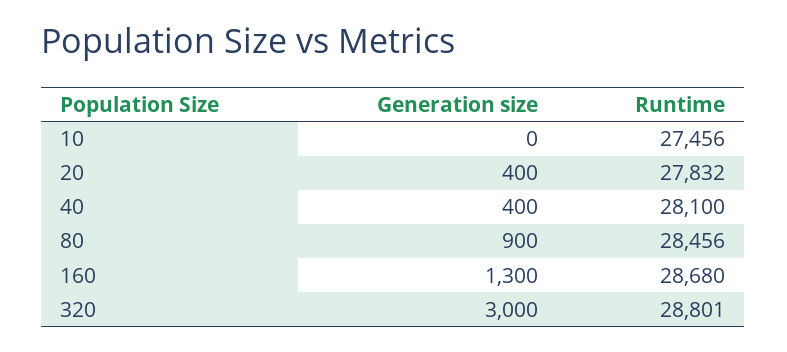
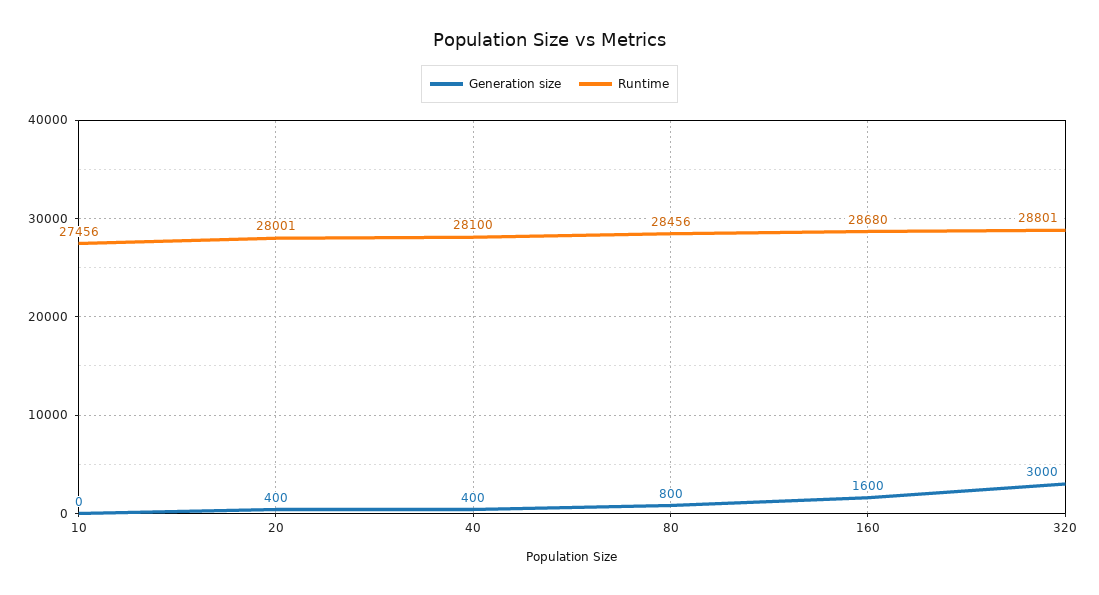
  {
    "Generation size": {
      "10": 0,
      "20": 400,
      "40": 400,
-     "80": 900,
+     "80": 800,
-     "160": 1300,
+     "160": 1600,
      "320": 3000
    },
    "Runtime": {
      "10": 27456,
-     "20": 27832,
+     "20": 28001,
      "40": 28100,
      "80": 28456,
      "160": 28680,
      "320": 28801
    }
  }

